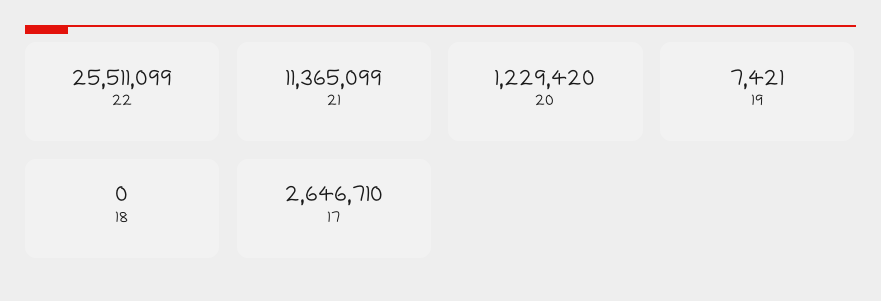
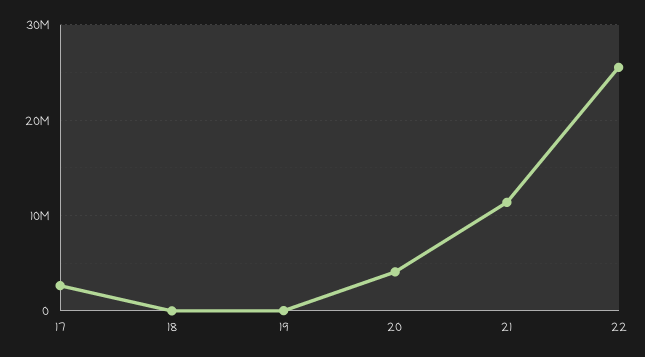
  {
    "22": 25511099,
    "21": 11365099,
-   "20": 1229420,
+   "20": 4000000,
    "19": 7421,
    "18": 0,
    "17": 2646710
  }

